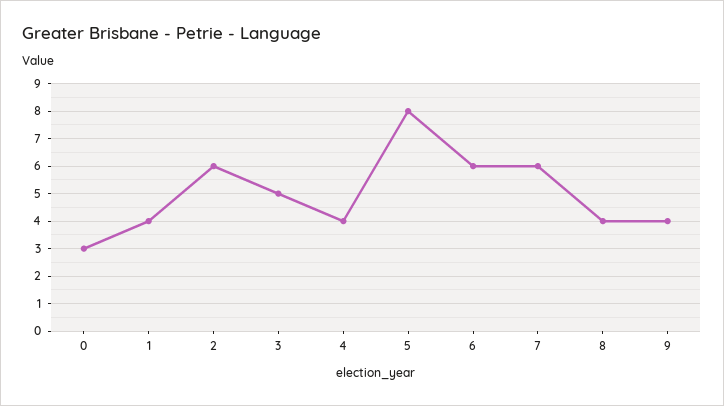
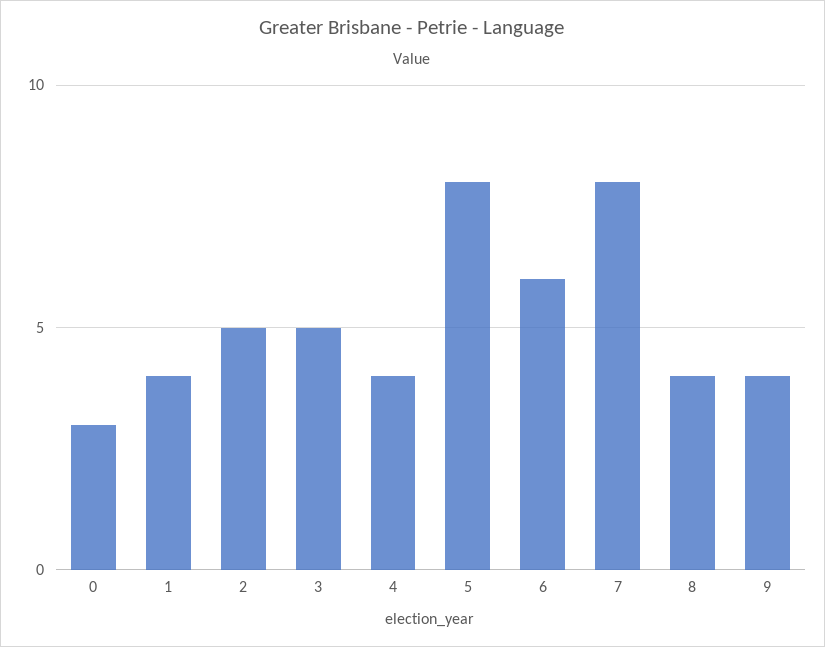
  {
    "0": 3,
    "1": 4,
-   "2": 6,
+   "2": 5,
    "3": 5,
    "4": 4,
    "5": 8,
    "6": 6,
-   "7": 6,
+   "7": 8,
    "8": 4,
    "9": 4
  }

